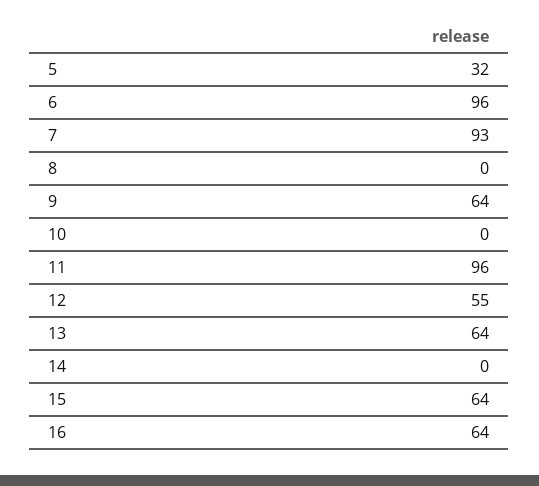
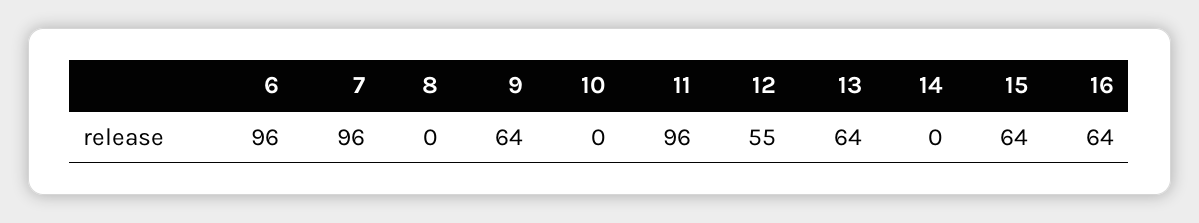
  {
-   "5": 32,
    "6": 96,
-   "7": 93,
+   "7": 96,
    "8": 0,
    "9": 64,
    "10": 0,
    "11": 96,
    "12": 55,
    "13": 64,
    "14": 0,
    "15": 64,
    "16": 64
  }

